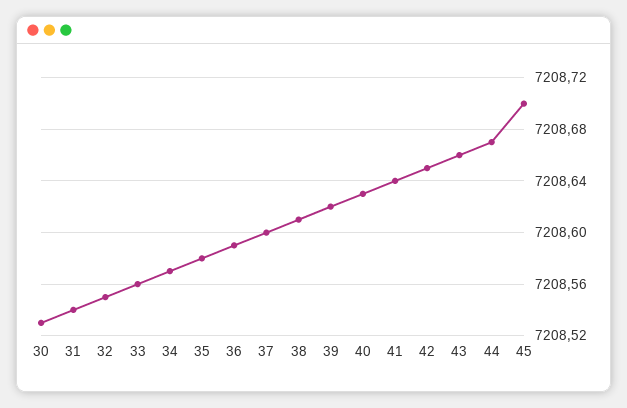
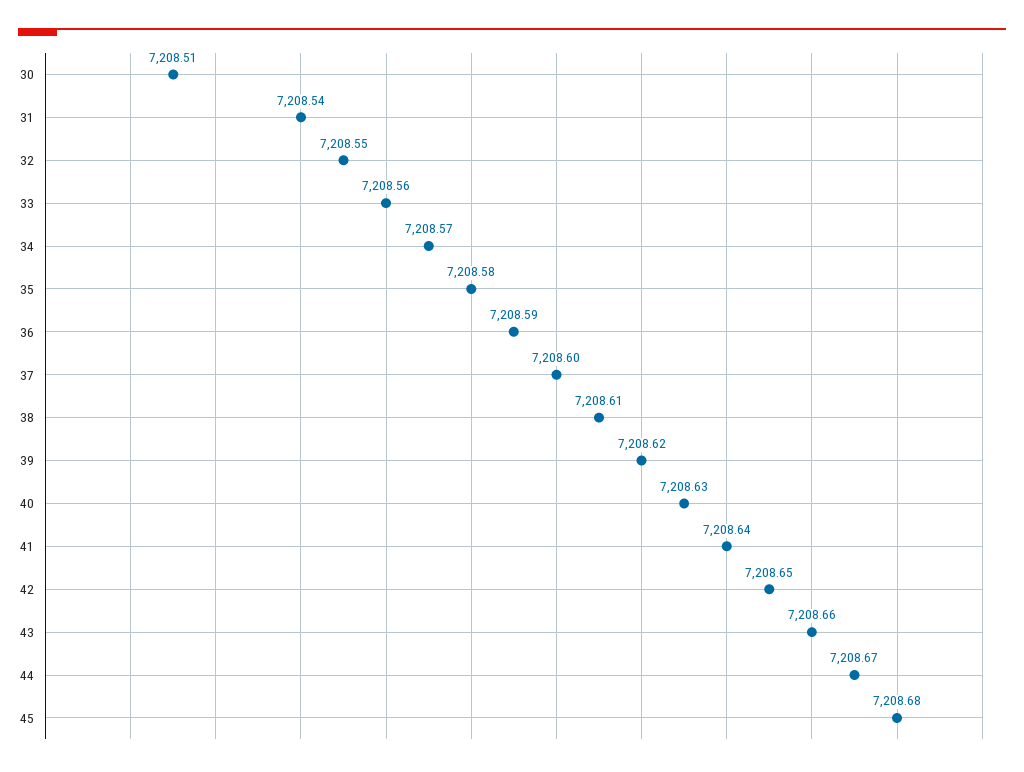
  {
-   "30": 7208.53,
+   "30": 7208.51,
    "31": 7208.54,
    "32": 7208.55,
    "33": 7208.56,
    "34": 7208.57,
    "35": 7208.58,
    "36": 7208.59,
    "37": 7208.6,
    "38": 7208.61,
    "39": 7208.62,
    "40": 7208.63,
    "41": 7208.64,
    "42": 7208.65,
    "43": 7208.66,
    "44": 7208.67,
-   "45": 7208.7
+   "45": 7208.68
  }

